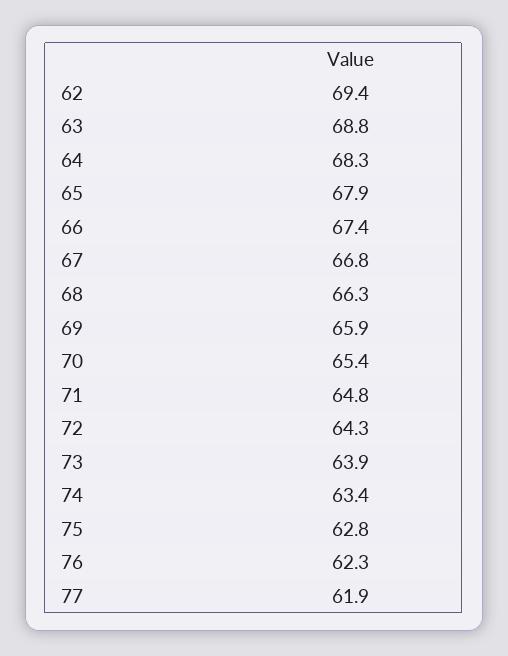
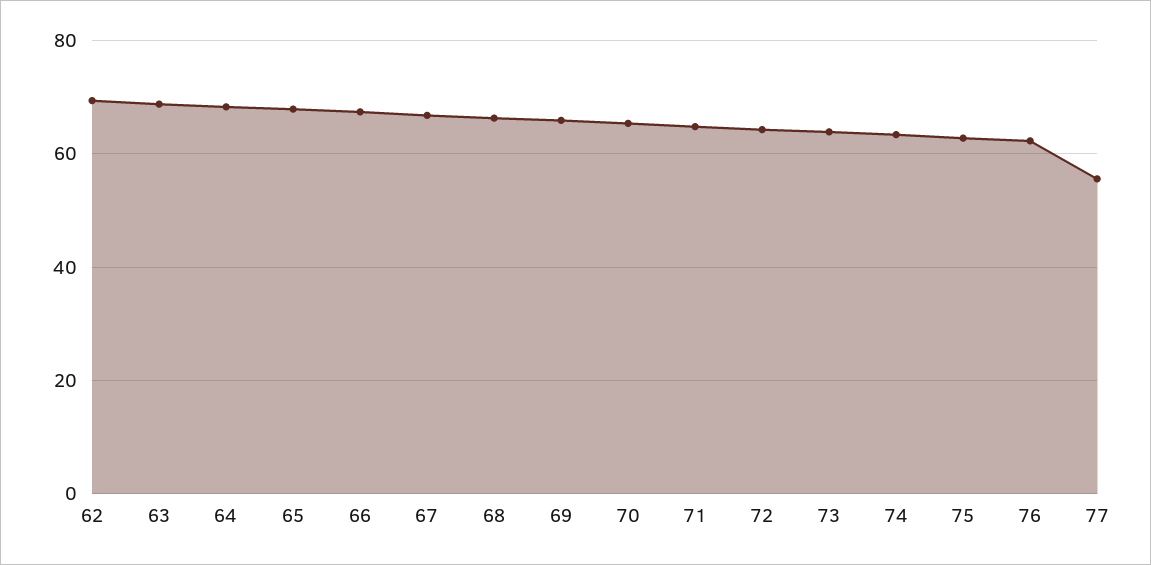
  {
    "62": 69.4,
    "63": 68.8,
    "64": 68.3,
    "65": 67.9,
    "66": 67.4,
    "67": 66.8,
    "68": 66.3,
    "69": 65.9,
    "70": 65.4,
    "71": 64.8,
    "72": 64.3,
    "73": 63.9,
    "74": 63.4,
    "75": 62.8,
    "76": 62.3,
-   "77": 61.9
+   "77": 56
  }

